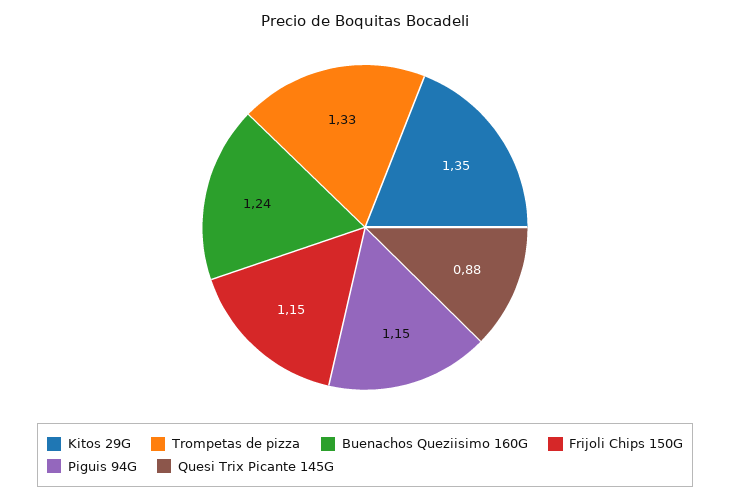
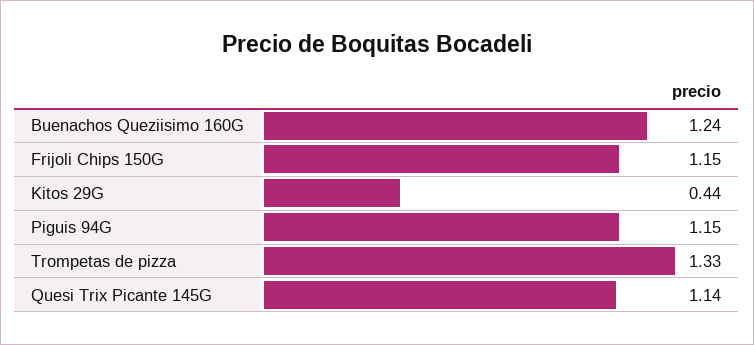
  {
-   "Kitos 29G": 1.35,
+   "Kitos 29G": 0.44,
    "Trompetas de pizza": 1.33,
    "Buenachos Queziisimo 160G": 1.24,
    "Frijoli Chips 150G": 1.15,
    "Piguis 94G": 1.15,
-   "Quesi Trix Picante 145G": 0.88
+   "Quesi Trix Picante 145G": 1.14
  }

